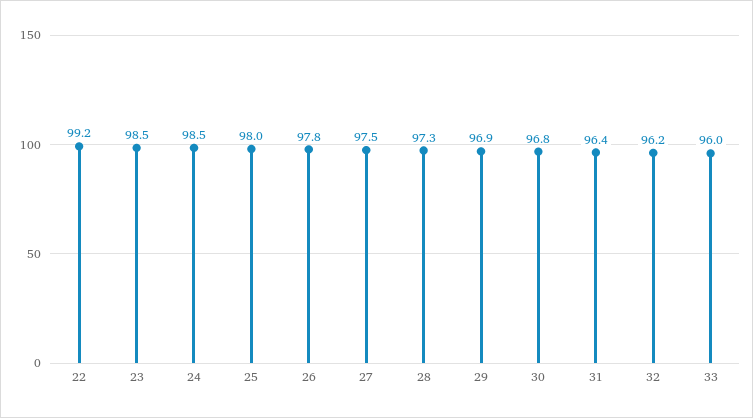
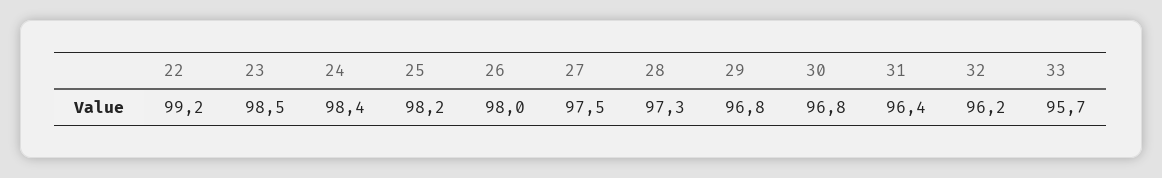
  {
    "22": 99.2,
    "23": 98.5,
-   "24": 98.5,
+   "24": 98.4,
-   "25": 98,
+   "25": 98.2,
-   "26": 97.8,
+   "26": 98,
    "27": 97.5,
    "28": 97.3,
-   "29": 96.9,
+   "29": 96.8,
    "30": 96.8,
    "31": 96.4,
    "32": 96.2,
-   "33": 96
+   "33": 95.7
  }

